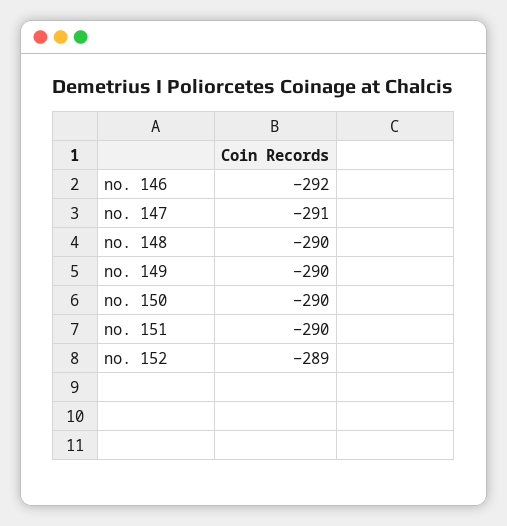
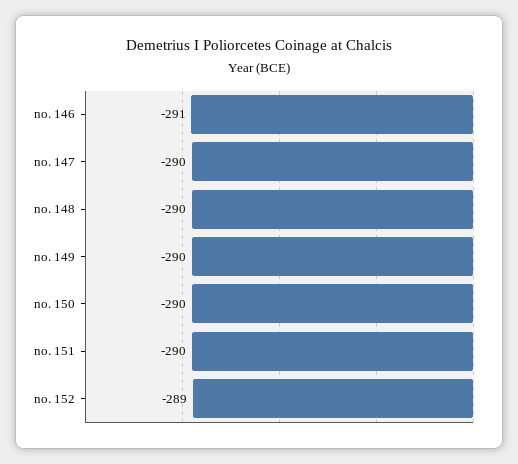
  {
-   "no. 146": -292,
+   "no. 146": -291,
-   "no. 147": -291,
+   "no. 147": -290,
    "no. 148": -290,
    "no. 149": -290,
    "no. 150": -290,
    "no. 151": -290,
    "no. 152": -289
  }

